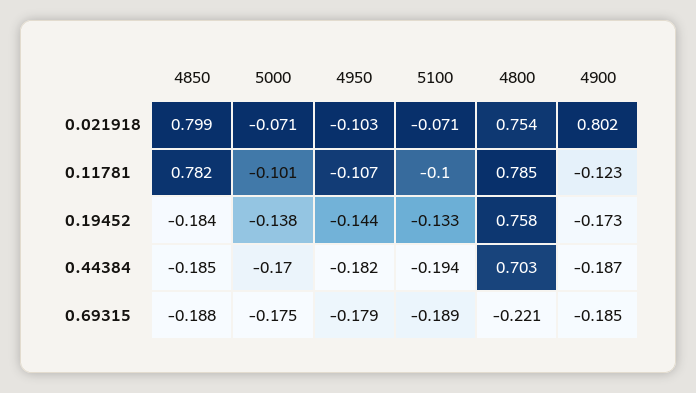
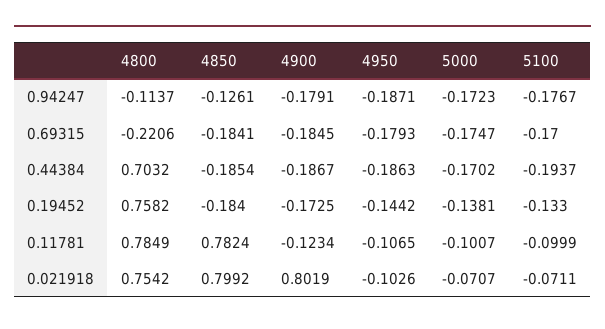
  {
    "4850": {
      "0.021918": 0.7992,
      "0.11781": 0.7824,
      "0.19452": -0.184,
      "0.44384": -0.1854,
-     "0.69315": -0.188
+     "0.69315": -0.1841,
+     "0.94247": -0.1261
    },
    "5000": {
      "0.021918": -0.0707,
      "0.11781": -0.1007,
      "0.19452": -0.1381,
      "0.44384": -0.1702,
-     "0.69315": -0.1747
+     "0.69315": -0.1747,
+     "0.94247": -0.1723
    },
    "4950": {
      "0.021918": -0.1026,
      "0.11781": -0.1065,
      "0.19452": -0.1442,
-     "0.44384": -0.182,
+     "0.44384": -0.1863,
-     "0.69315": -0.1793
+     "0.69315": -0.1793,
+     "0.94247": -0.1871
    },
    "5100": {
      "0.021918": -0.0711,
      "0.11781": -0.0999,
      "0.19452": -0.133,
      "0.44384": -0.1937,
-     "0.69315": -0.189
+     "0.69315": -0.17,
+     "0.94247": -0.1767
    },
    "4800": {
      "0.021918": 0.7542,
      "0.11781": 0.7849,
      "0.19452": 0.7582,
      "0.44384": 0.7032,
-     "0.69315": -0.2206
+     "0.69315": -0.2206,
+     "0.94247": -0.1137
    },
    "4900": {
      "0.021918": 0.8019,
      "0.11781": -0.1234,
      "0.19452": -0.1725,
      "0.44384": -0.1867,
-     "0.69315": -0.1845
+     "0.69315": -0.1845,
+     "0.94247": -0.1791
    }
  }

